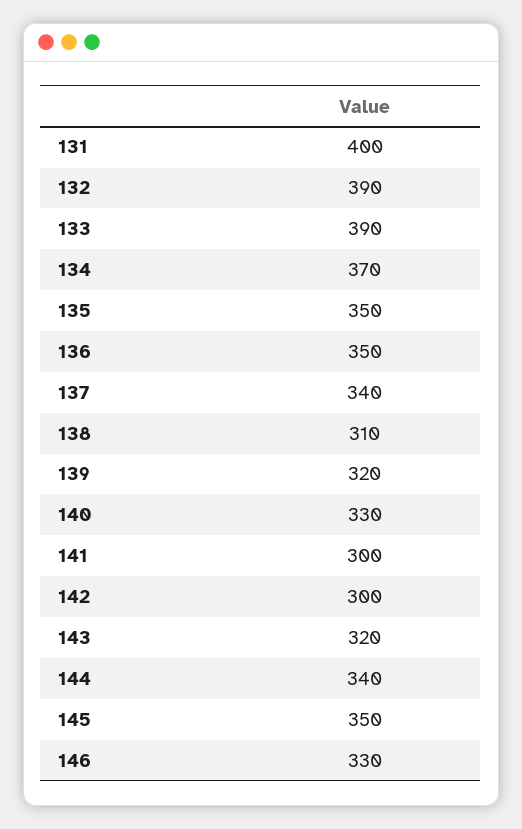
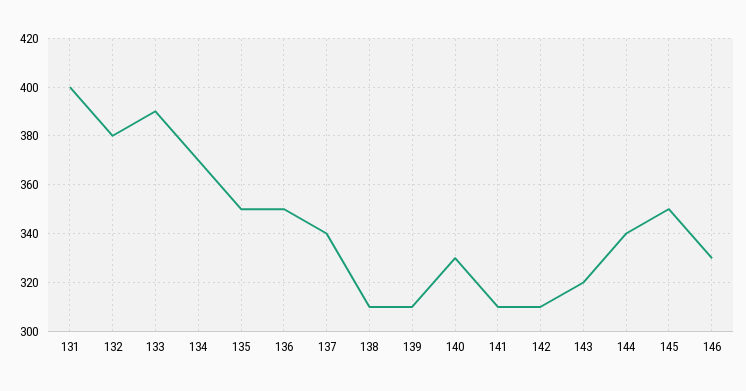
  {
    "131": 400,
-   "132": 390,
+   "132": 380,
    "133": 390,
    "134": 370,
    "135": 350,
    "136": 350,
    "137": 340,
    "138": 310,
-   "139": 320,
+   "139": 310,
    "140": 330,
-   "141": 300,
+   "141": 310,
-   "142": 300,
+   "142": 310,
    "143": 320,
    "144": 340,
    "145": 350,
    "146": 330
  }

